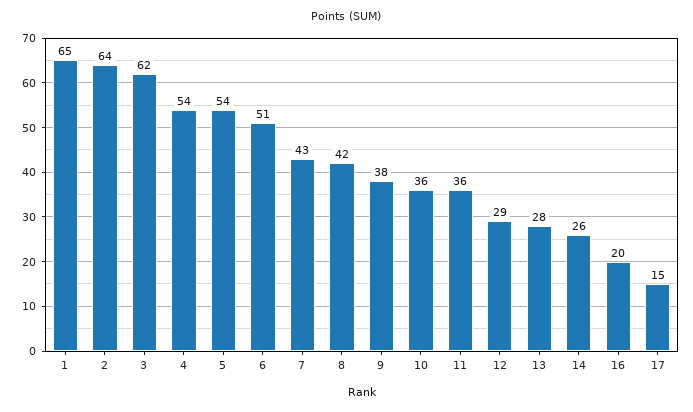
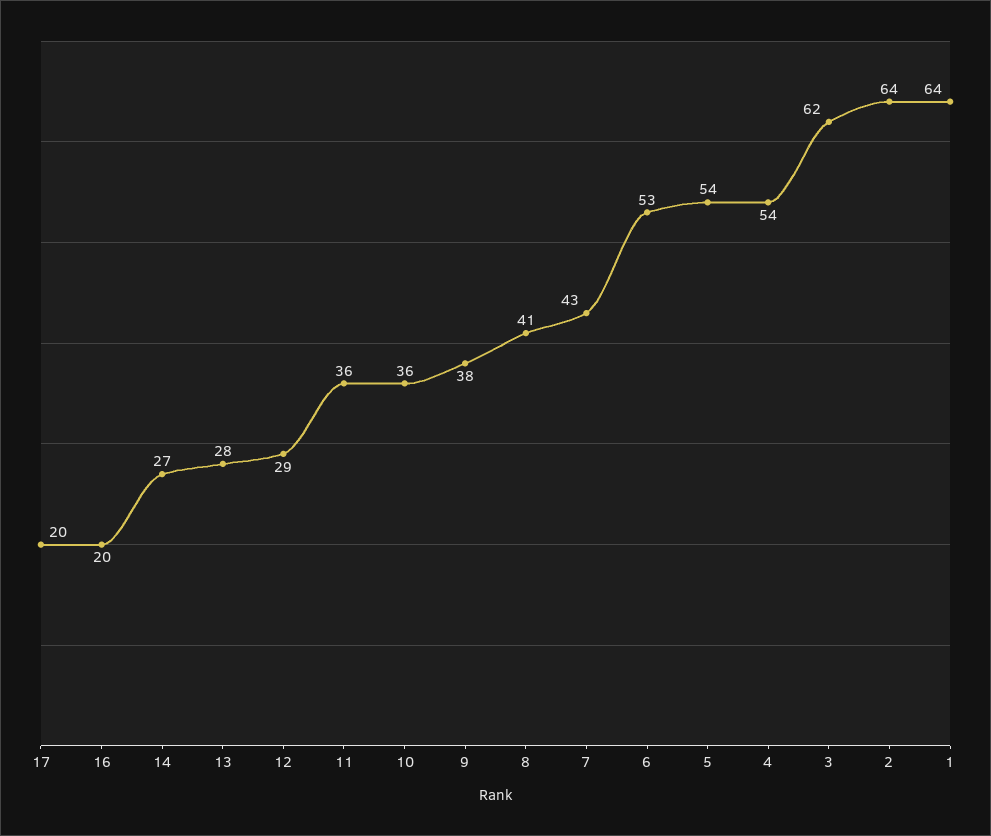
  {
-   "1": 65,
+   "1": 64,
    "2": 64,
    "3": 62,
    "4": 54,
    "5": 54,
-   "6": 51,
+   "6": 53,
    "7": 43,
-   "8": 42,
+   "8": 41,
    "9": 38,
    "10": 36,
    "11": 36,
    "12": 29,
    "13": 28,
-   "14": 26,
+   "14": 27,
    "16": 20,
-   "17": 15
+   "17": 20
  }

